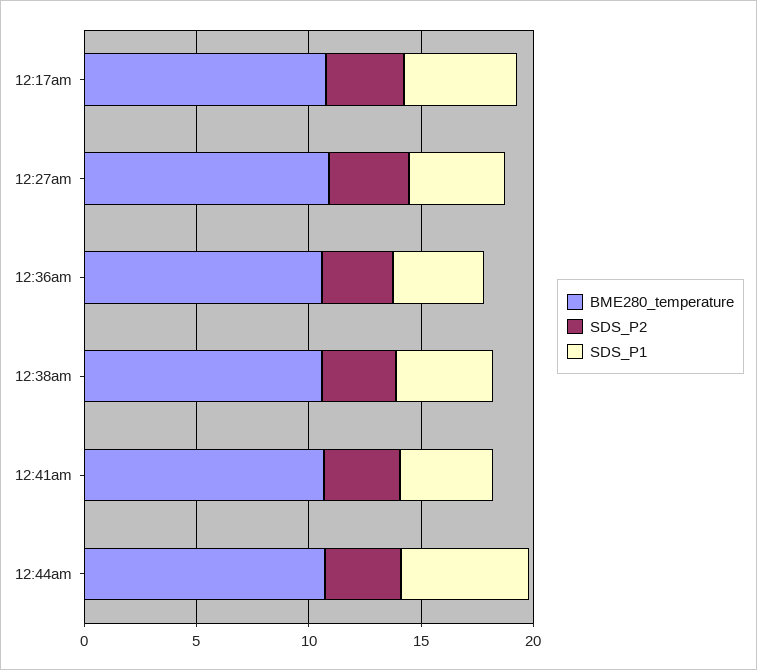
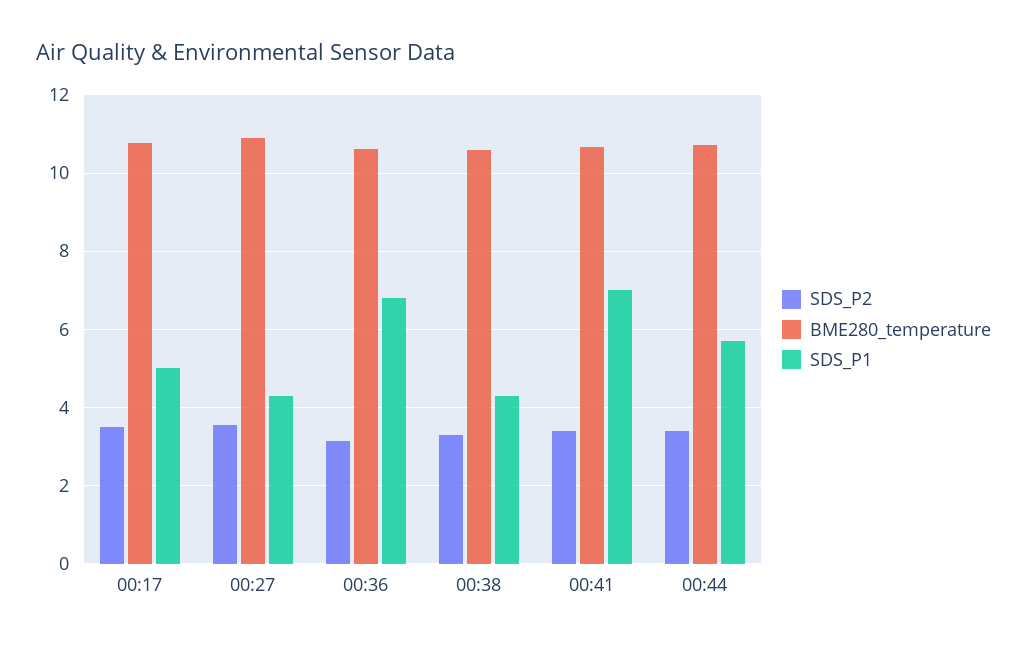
  {
    "BME280_temperature": {
      "12:17am": 10.8,
      "12:27am": 11,
      "12:36am": 10.6,
      "12:38am": 10.6,
      "12:41am": 10.6,
      "12:44am": 10.8
    },
    "SDS_P2": {
      "12:17am": 3.6,
      "12:27am": 3.6,
      "12:36am": 3.2,
      "12:38am": 3.4,
      "12:41am": 3.4,
      "12:44am": 3.4
    },
    "SDS_P1": {
      "12:17am": 5,
      "12:27am": 4.4,
-     "12:36am": 4,
+     "12:36am": 6.8,
      "12:38am": 4.4,
-     "12:41am": 4,
+     "12:41am": 7,
      "12:44am": 5.8
    }
  }

